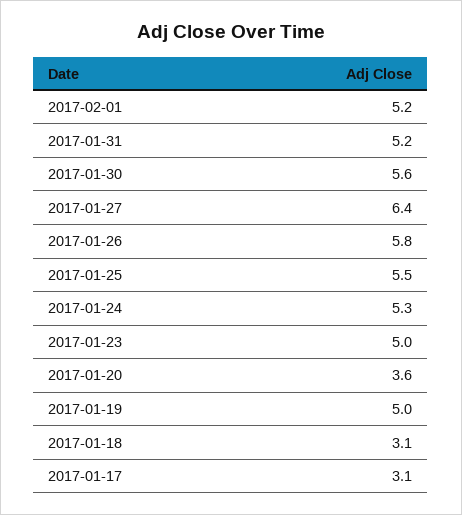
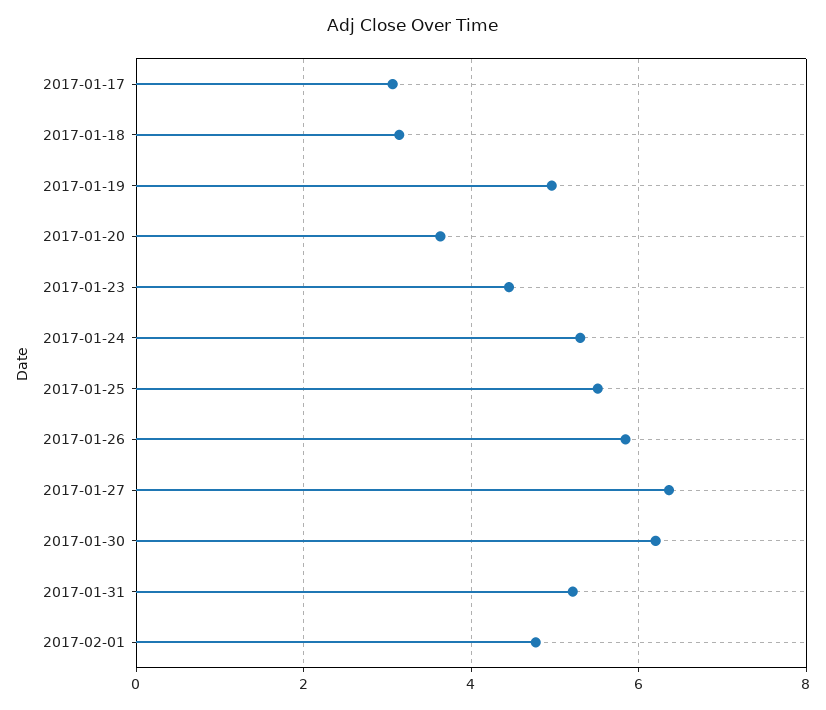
  {
-   "2017-02-01": 5.2,
+   "2017-02-01": 4.8,
    "2017-01-31": 5.2,
-   "2017-01-30": 5.6,
+   "2017-01-30": 6.2,
    "2017-01-27": 6.4,
    "2017-01-26": 5.8,
    "2017-01-25": 5.5,
    "2017-01-24": 5.3,
-   "2017-01-23": 5,
+   "2017-01-23": 4.4,
    "2017-01-20": 3.6,
    "2017-01-19": 5,
    "2017-01-18": 3.1,
    "2017-01-17": 3.1
  }

